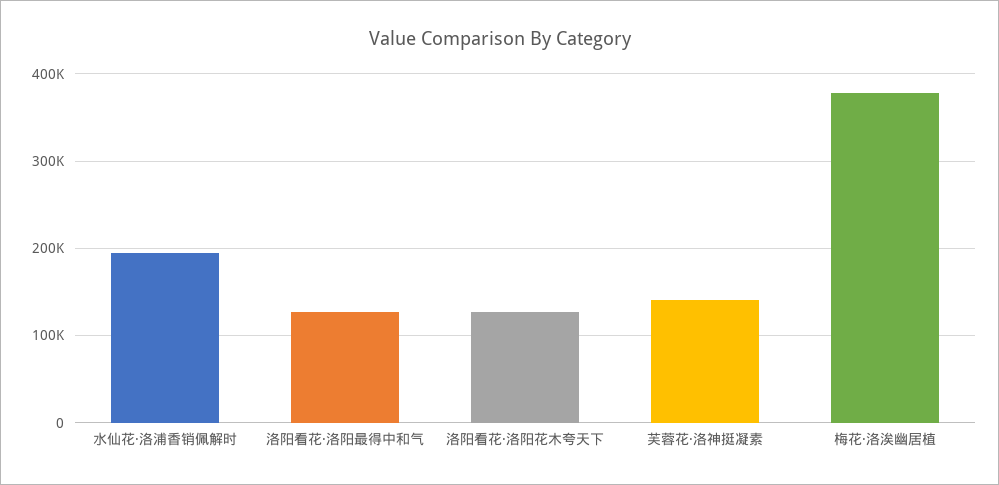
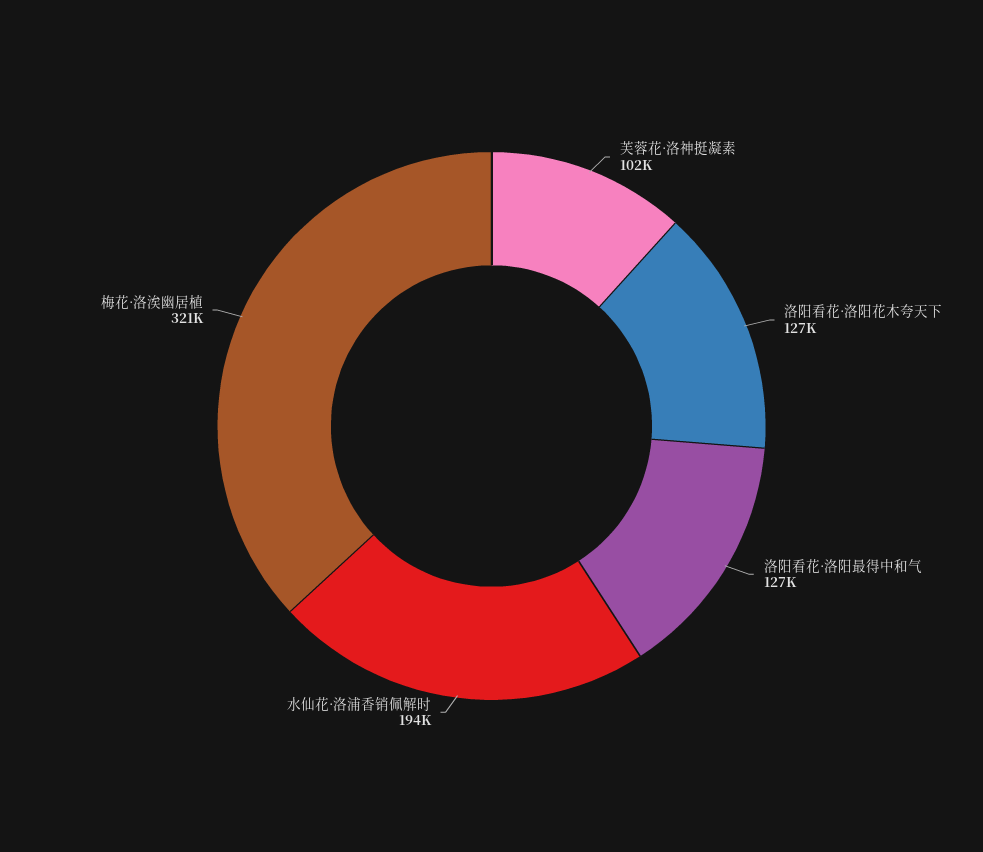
  {
    "水仙花·洛浦香销佩解时": 194000,
    "洛阳看花·洛阳最得中和气": 127000,
    "洛阳看花·洛阳花木夸天下": 127000,
-   "芙蓉花·洛神挺凝素": 140000,
+   "芙蓉花·洛神挺凝素": 102000,
-   "梅花·洛涘幽居植": 380000
+   "梅花·洛涘幽居植": 321000
  }

